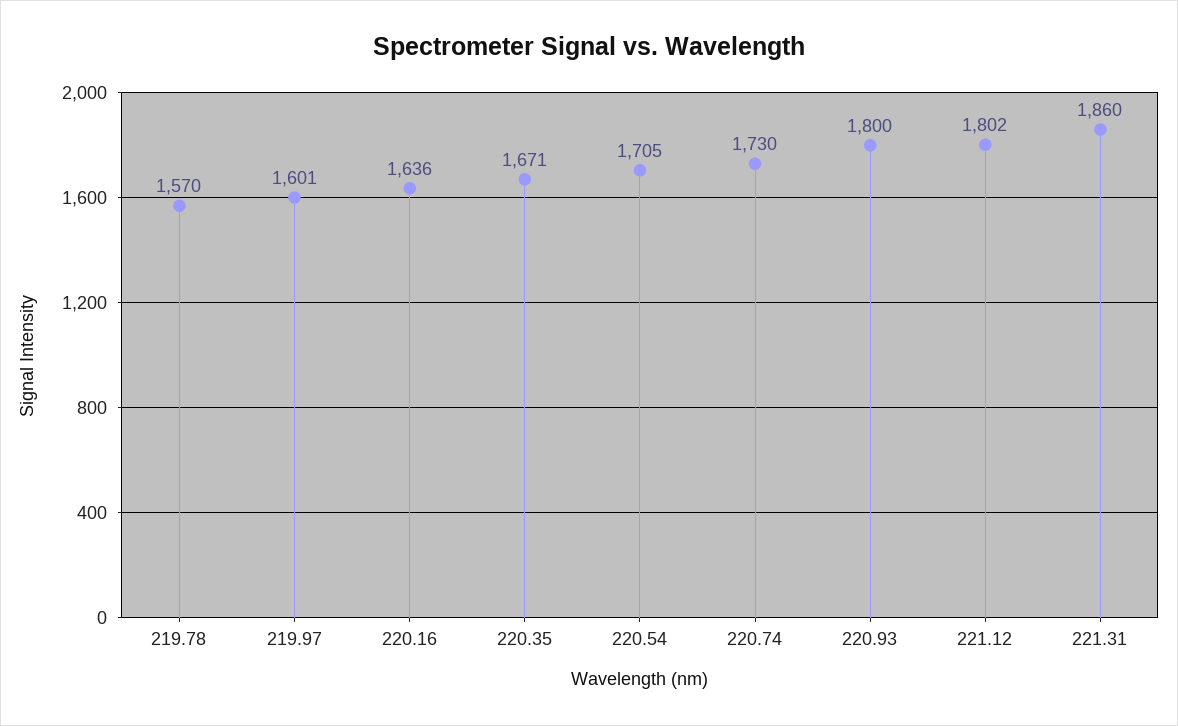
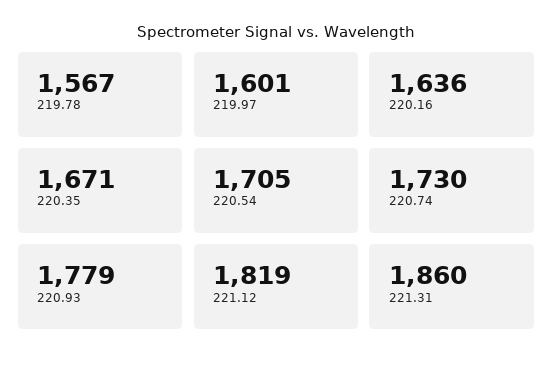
  {
-   "219.78": 1570,
+   "219.78": 1567,
    "219.97": 1601,
    "220.16": 1636,
    "220.35": 1671,
    "220.54": 1705,
    "220.74": 1730,
-   "220.93": 1800,
+   "220.93": 1779,
-   "221.12": 1802,
+   "221.12": 1819,
    "221.31": 1860
  }

